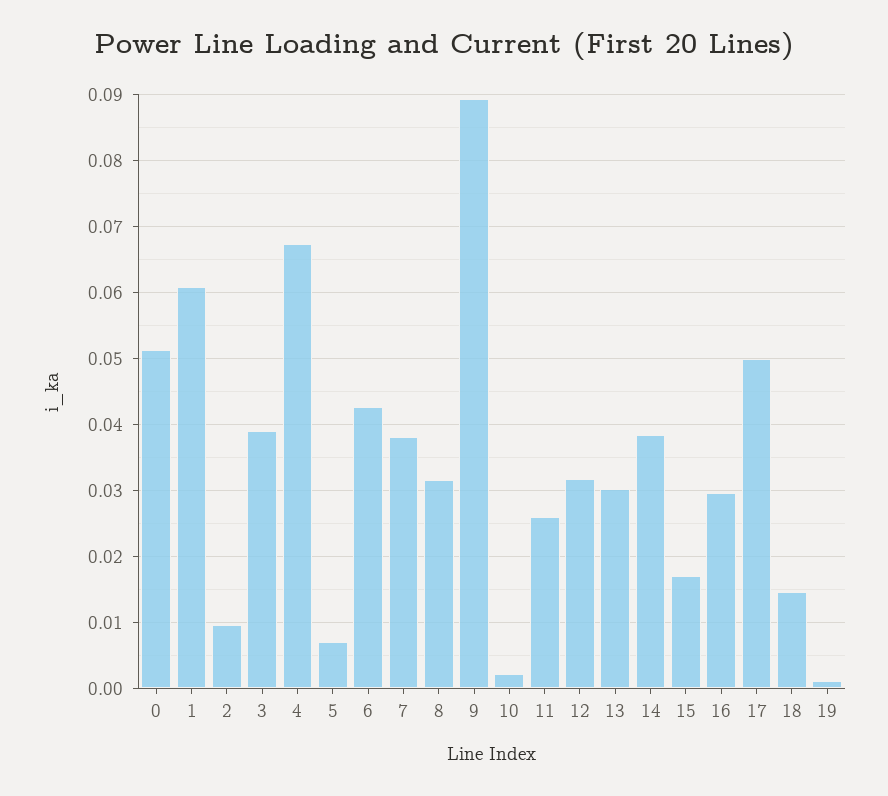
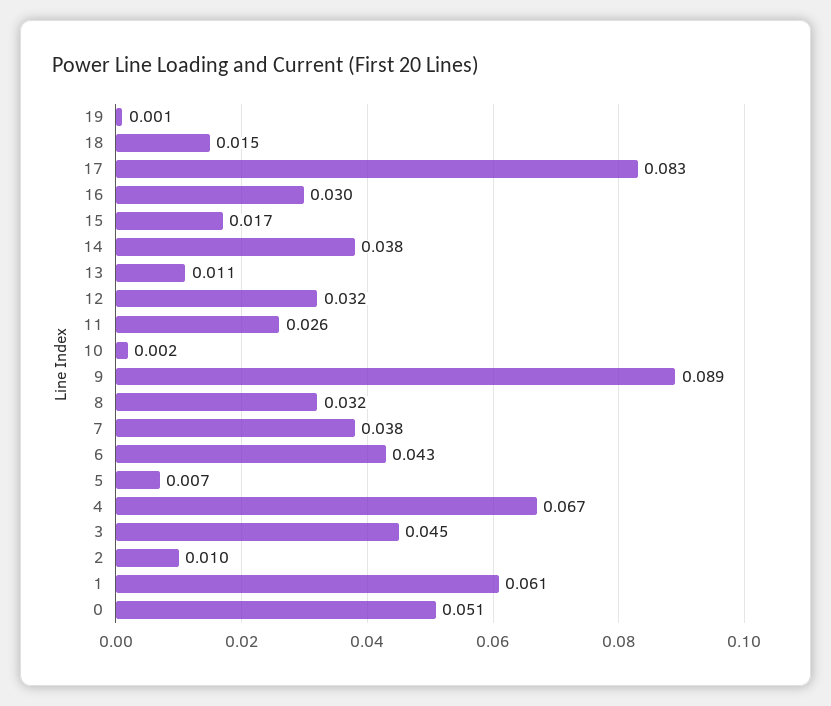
  {
    "0": 0.051,
    "1": 0.061,
    "2": 0.01,
-   "3": 0.039,
+   "3": 0.045,
    "4": 0.067,
    "5": 0.007,
    "6": 0.043,
    "7": 0.038,
    "8": 0.032,
    "9": 0.089,
    "10": 0.002,
    "11": 0.026,
    "12": 0.032,
-   "13": 0.03,
+   "13": 0.011,
    "14": 0.038,
    "15": 0.017,
    "16": 0.03,
-   "17": 0.05,
+   "17": 0.083,
    "18": 0.015,
    "19": 0.001
  }

